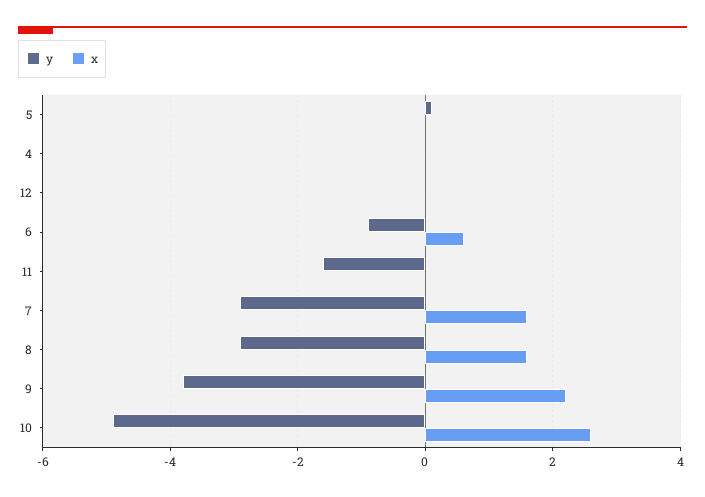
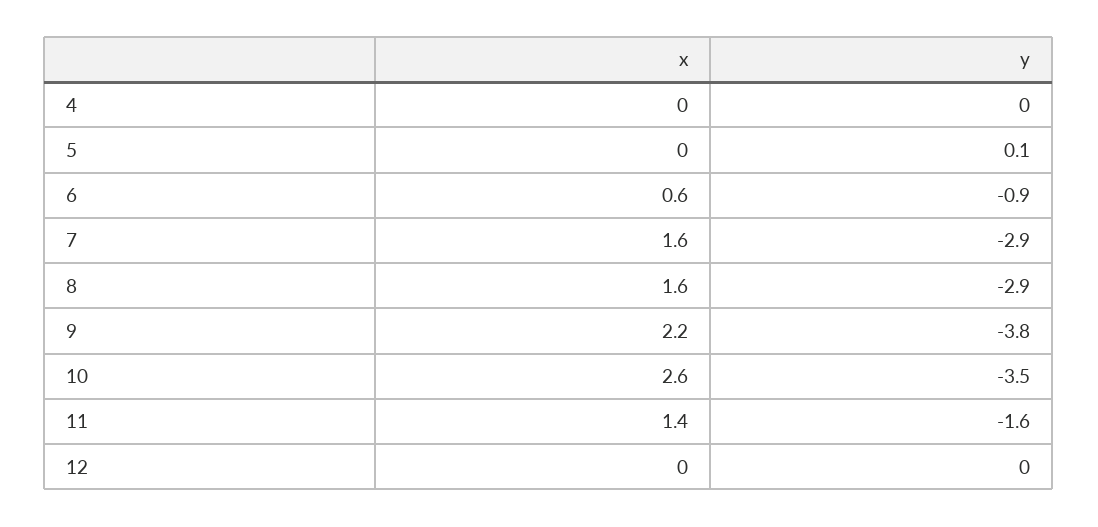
  {
    "y": {
      "5": 0.1,
      "4": 0,
      "12": 0,
      "6": -0.9,
      "11": -1.6,
      "7": -2.9,
      "8": -2.9,
      "9": -3.8,
-     "10": -5
+     "10": -3.5
    },
    "x": {
      "5": 0,
      "4": 0,
      "12": 0,
      "6": 0.6,
-     "11": 0,
+     "11": 1.4,
      "7": 1.6,
      "8": 1.6,
      "9": 2.2,
      "10": 2.6
    }
  }

